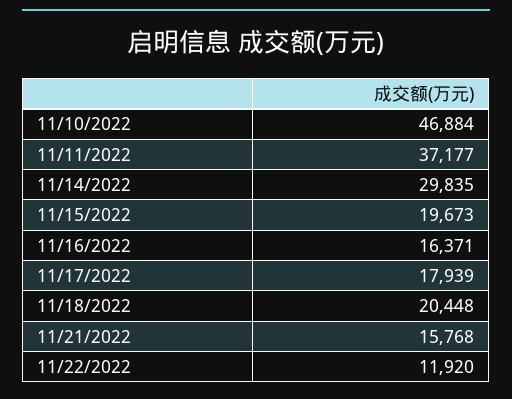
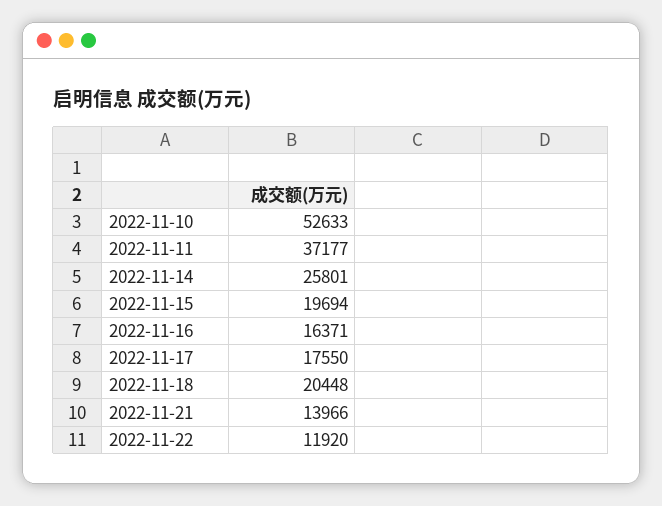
  {
-   "11/10/2022": 46884,
+   "11/10/2022": 52633,
    "11/11/2022": 37177,
-   "11/14/2022": 29835,
+   "11/14/2022": 25801,
-   "11/15/2022": 19673,
+   "11/15/2022": 19694,
    "11/16/2022": 16371,
-   "11/17/2022": 17939,
+   "11/17/2022": 17550,
    "11/18/2022": 20448,
-   "11/21/2022": 15768,
+   "11/21/2022": 13966,
    "11/22/2022": 11920
  }

